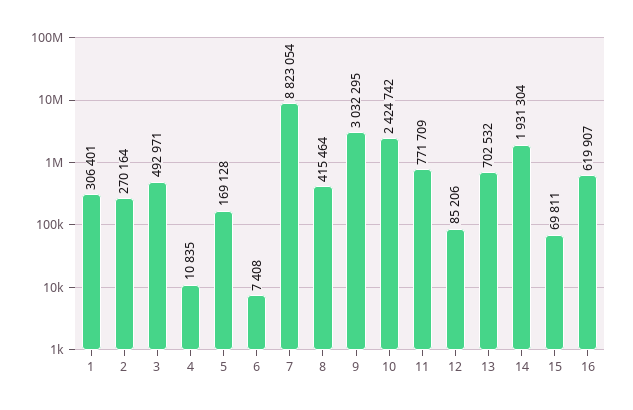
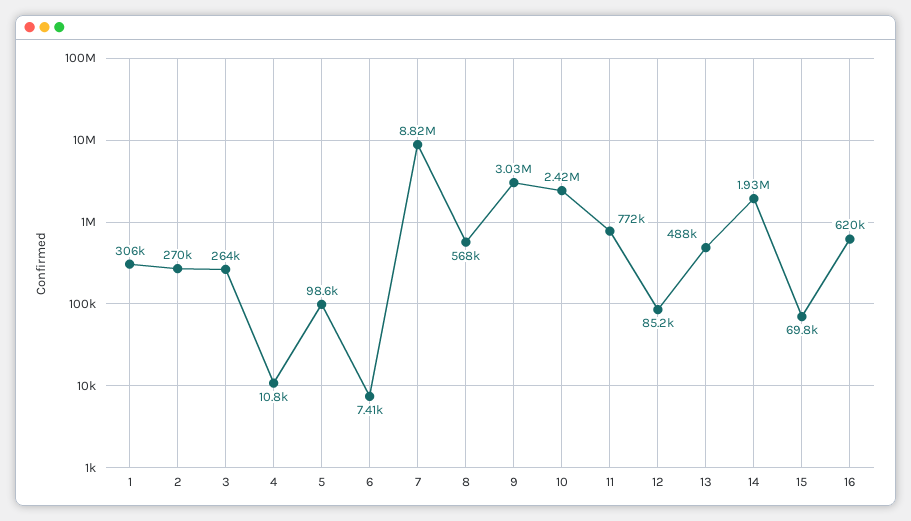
  {
    "1": 306401,
    "2": 270164,
-   "3": 492971,
+   "3": 264000,
    "4": 10835,
-   "5": 169128,
+   "5": 98600,
    "6": 7408,
    "7": 8823054,
-   "8": 415464,
+   "8": 568000,
    "9": 3032295,
    "10": 2424742,
    "11": 771709,
    "12": 85206,
-   "13": 702532,
+   "13": 488000,
    "14": 1931304,
    "15": 69811,
    "16": 619907
  }

